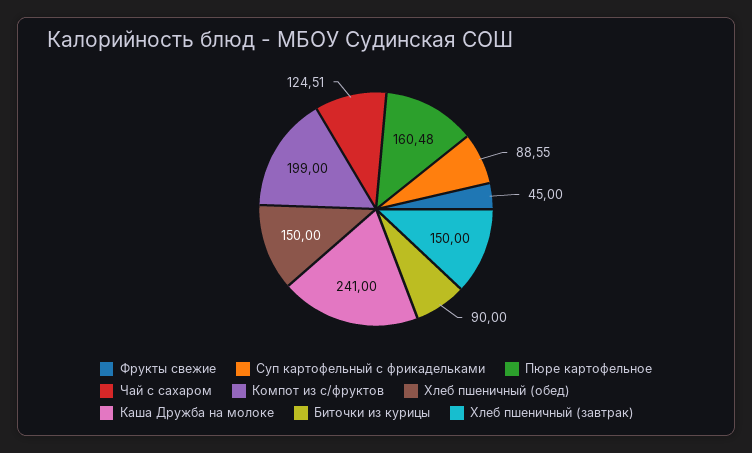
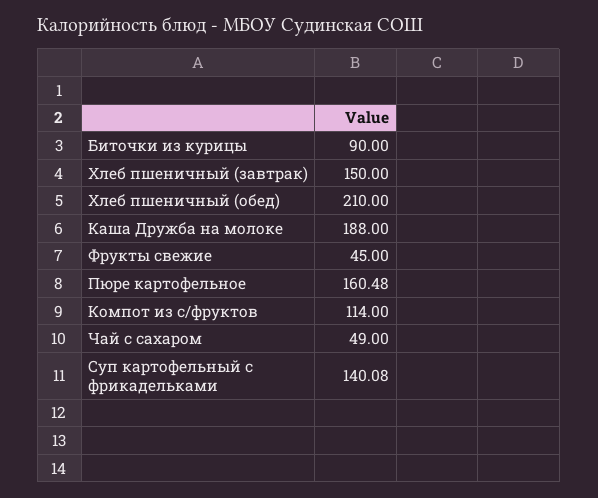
  {
    "Фрукты свежие": 45,
-   "Суп картофельный с фрикадельками": 88.55,
+   "Суп картофельный с фрикадельками": 140.08,
    "Пюре картофельное": 160.48,
-   "Чай с сахаром": 124.51,
+   "Чай с сахаром": 49,
-   "Компот из с/фруктов": 199,
+   "Компот из с/фруктов": 114,
-   "Хлеб пшеничный (обед)": 150,
+   "Хлеб пшеничный (обед)": 210,
-   "Каша Дружба на молоке": 241,
+   "Каша Дружба на молоке": 188,
    "Биточки из курицы": 90,
    "Хлеб пшеничный (завтрак)": 150
  }

